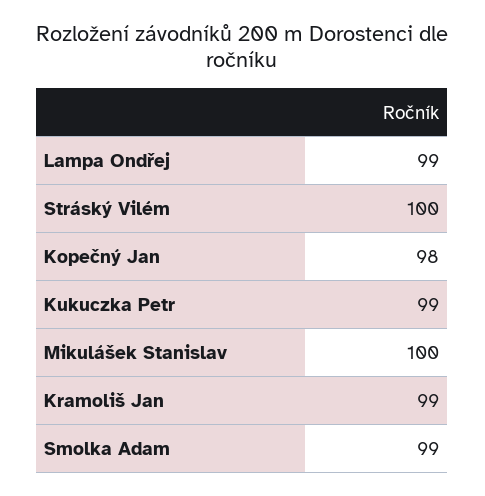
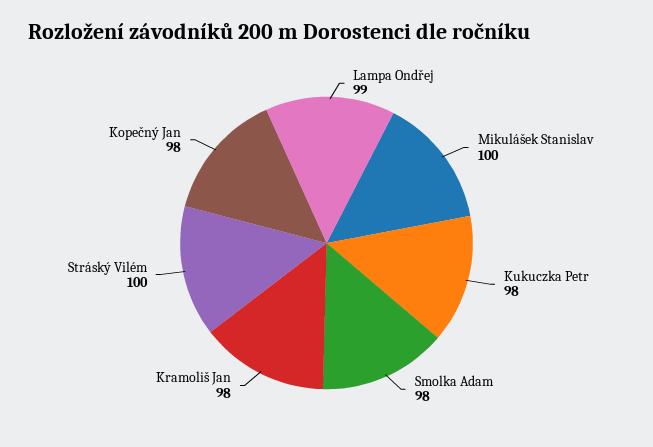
  {
    "Lampa Ondřej": 99,
    "Stráský Vilém": 100,
    "Kopečný Jan": 98,
-   "Kukuczka Petr": 99,
+   "Kukuczka Petr": 98,
    "Mikulášek Stanislav": 100,
-   "Kramoliš Jan": 99,
+   "Kramoliš Jan": 98,
-   "Smolka Adam": 99
+   "Smolka Adam": 98
  }

